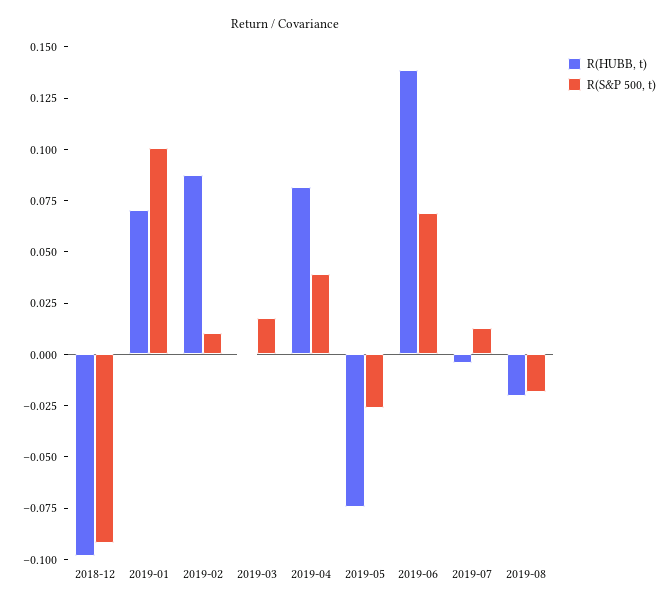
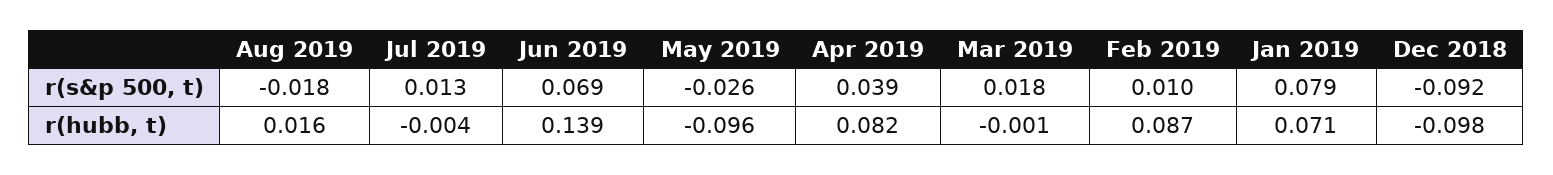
  {
    "R(HUBB, t)": {
      "2018-12": -0.098,
      "2019-01": 0.071,
      "2019-02": 0.087,
      "2019-03": -0.001,
      "2019-04": 0.082,
-     "2019-05": -0.075,
+     "2019-05": -0.096,
      "2019-06": 0.139,
      "2019-07": -0.004,
-     "2019-08": -0.02
+     "2019-08": 0.016
    },
    "R(S&P 500, t)": {
      "2018-12": -0.092,
-     "2019-01": 0.1,
+     "2019-01": 0.079,
      "2019-02": 0.01,
      "2019-03": 0.018,
      "2019-04": 0.039,
      "2019-05": -0.026,
      "2019-06": 0.069,
      "2019-07": 0.013,
      "2019-08": -0.018
    }
  }

